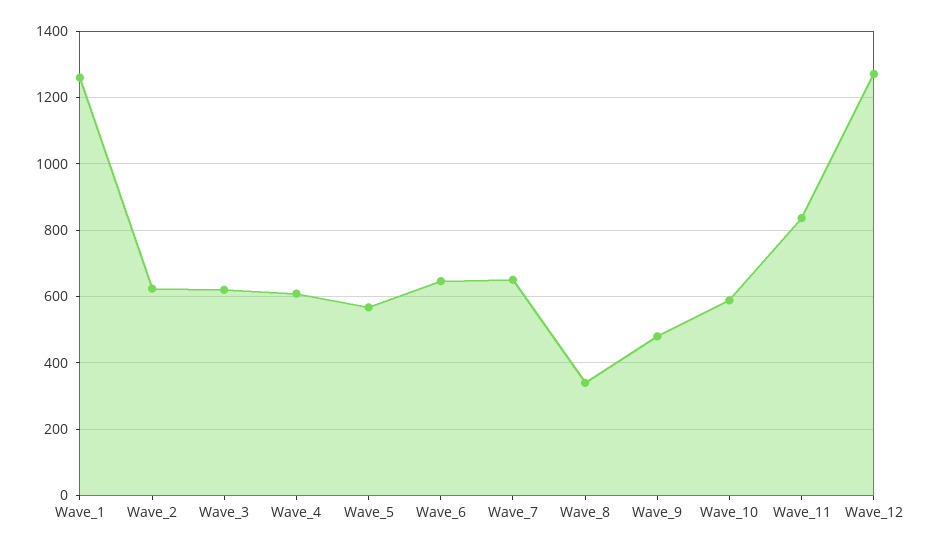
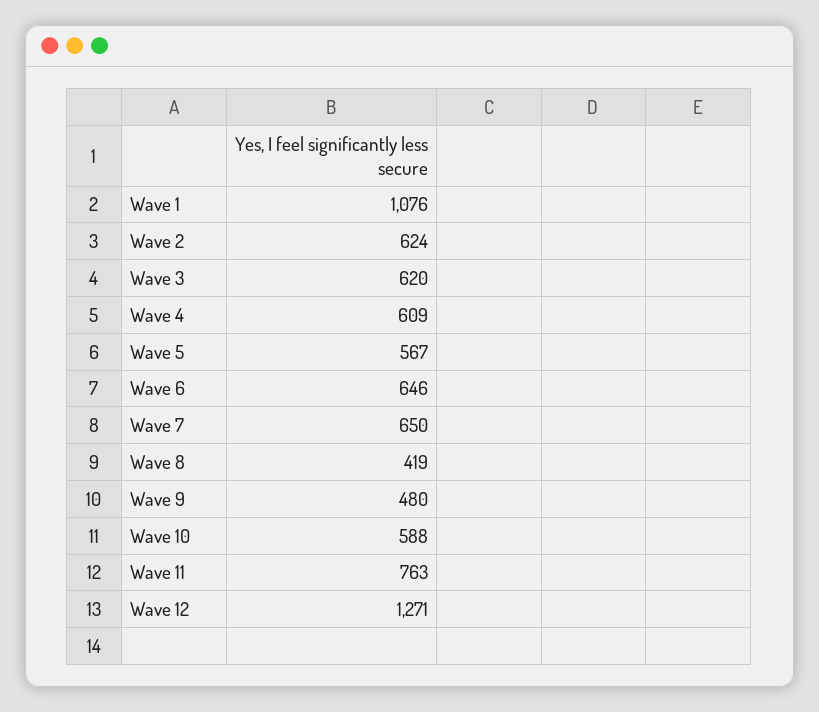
  {
-   "Wave_1": 1260,
+   "Wave_1": 1076,
    "Wave_2": 624,
    "Wave_3": 620,
    "Wave_4": 609,
    "Wave_5": 567,
    "Wave_6": 646,
    "Wave_7": 650,
-   "Wave_8": 340,
+   "Wave_8": 419,
    "Wave_9": 480,
    "Wave_10": 588,
-   "Wave_11": 840,
+   "Wave_11": 763,
    "Wave_12": 1271
  }

